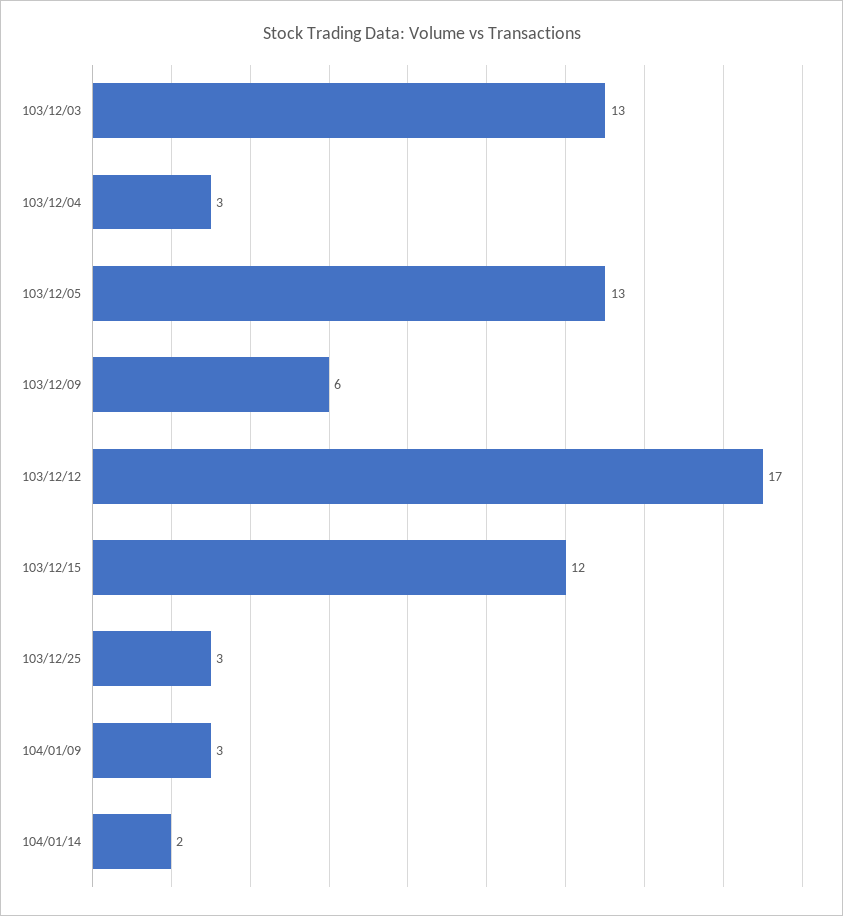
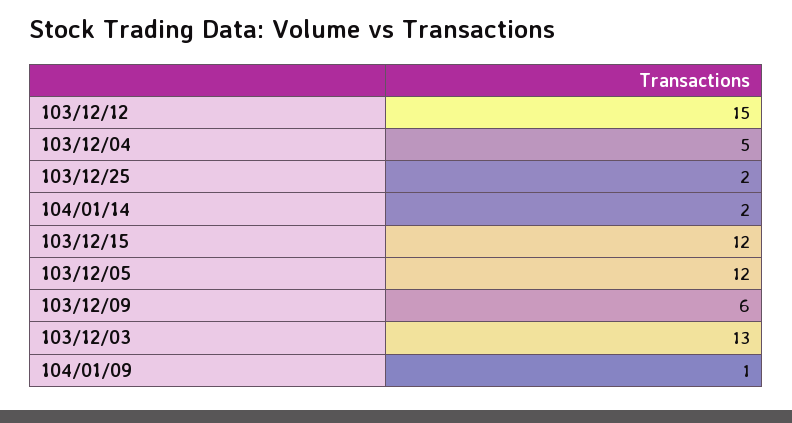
  {
    "103/12/03": 13,
-   "103/12/04": 3,
+   "103/12/04": 5,
-   "103/12/05": 13,
+   "103/12/05": 12,
    "103/12/09": 6,
-   "103/12/12": 17,
+   "103/12/12": 15,
    "103/12/15": 12,
-   "103/12/25": 3,
+   "103/12/25": 2,
-   "104/01/09": 3,
+   "104/01/09": 1,
    "104/01/14": 2
  }

